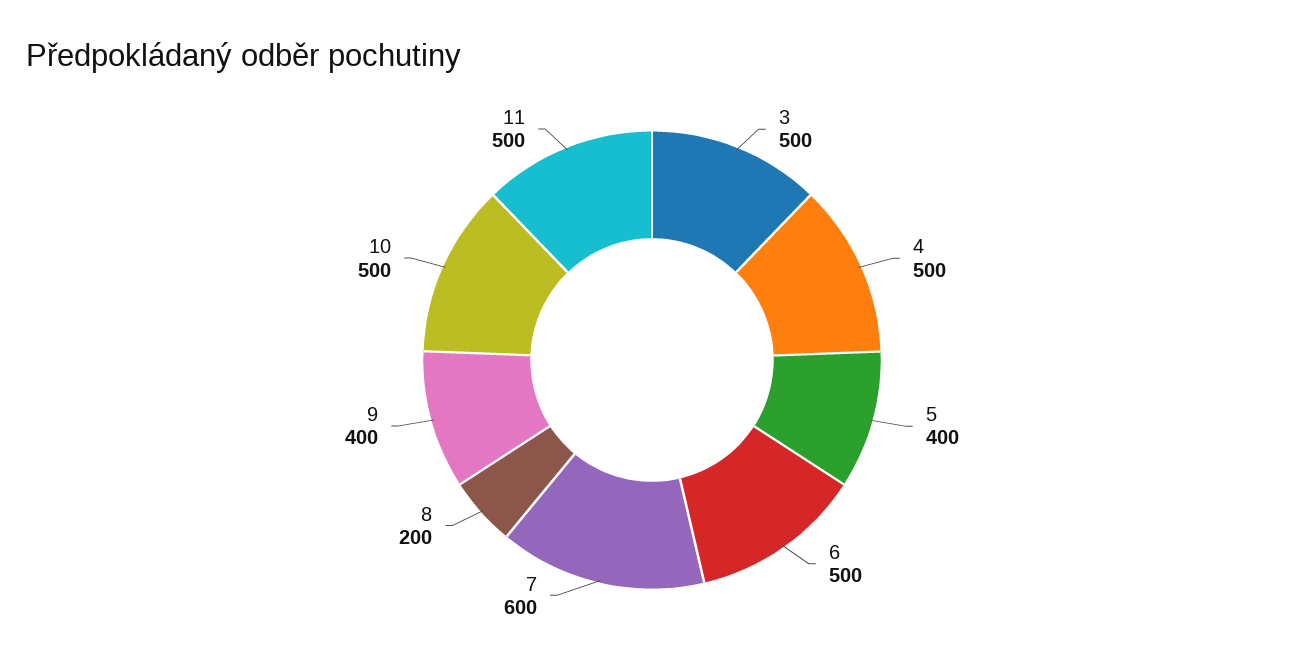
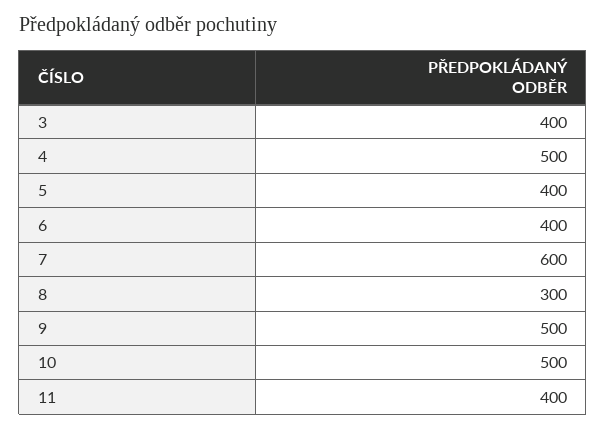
  {
-   "3": 500,
+   "3": 400,
    "4": 500,
    "5": 400,
-   "6": 500,
+   "6": 400,
    "7": 600,
-   "8": 200,
+   "8": 300,
-   "9": 400,
+   "9": 500,
    "10": 500,
-   "11": 500
+   "11": 400
  }

